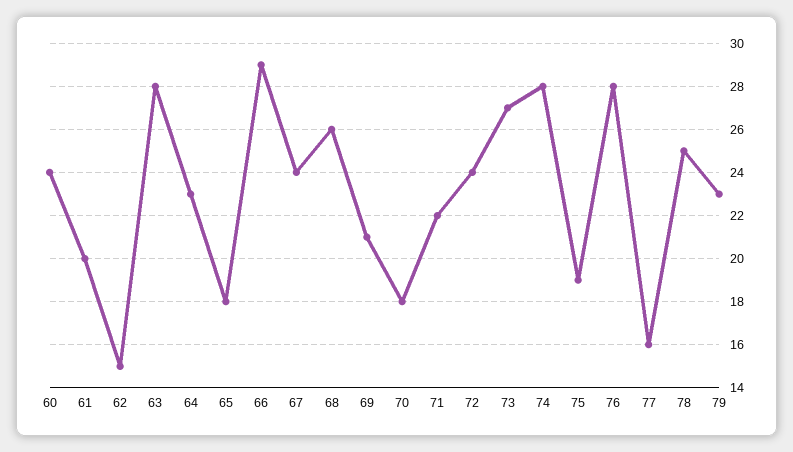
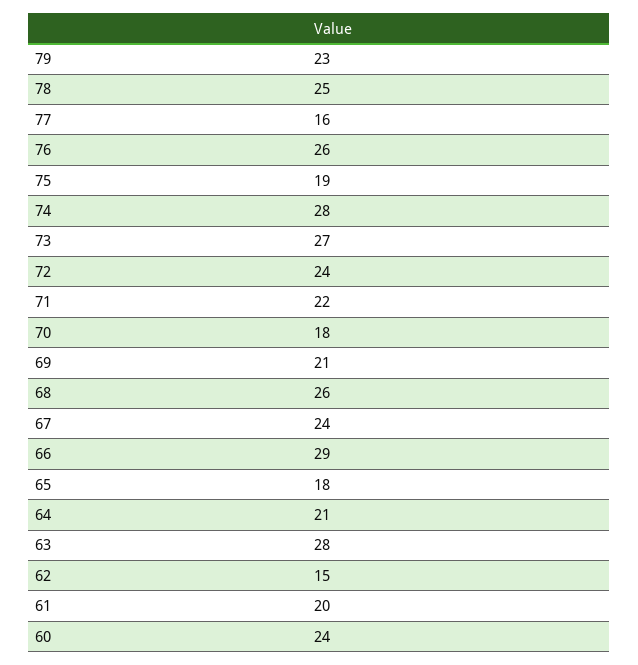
  {
    "60": 24,
    "61": 20,
    "62": 15,
    "63": 28,
-   "64": 23,
+   "64": 21,
    "65": 18,
    "66": 29,
    "67": 24,
    "68": 26,
    "69": 21,
    "70": 18,
    "71": 22,
    "72": 24,
    "73": 27,
    "74": 28,
    "75": 19,
-   "76": 28,
+   "76": 26,
    "77": 16,
    "78": 25,
    "79": 23
  }

